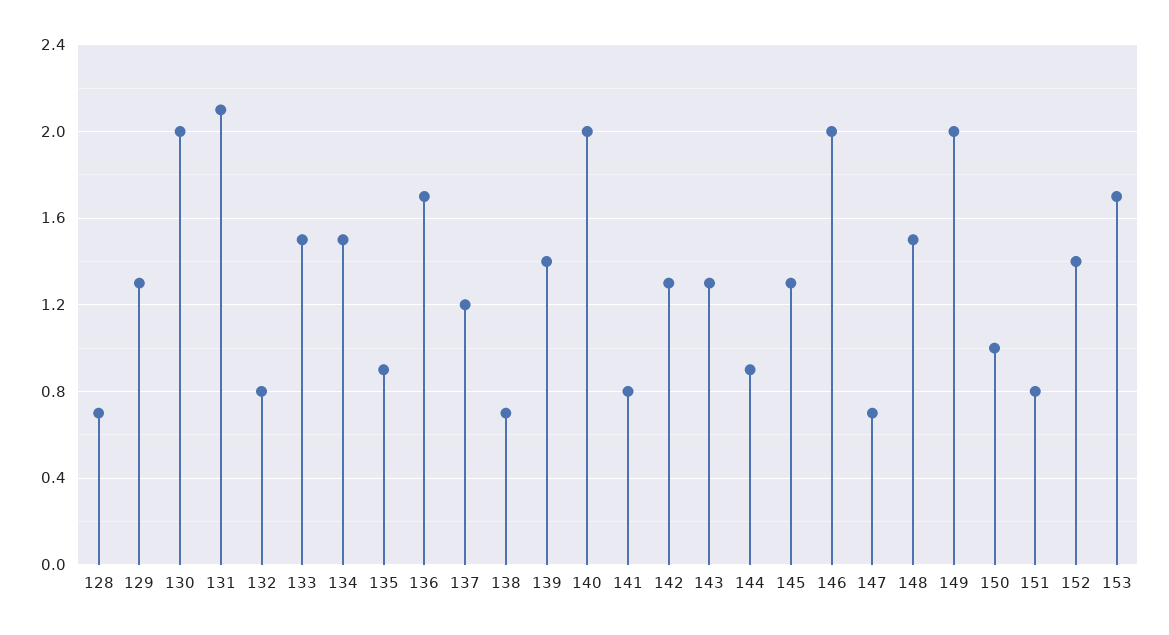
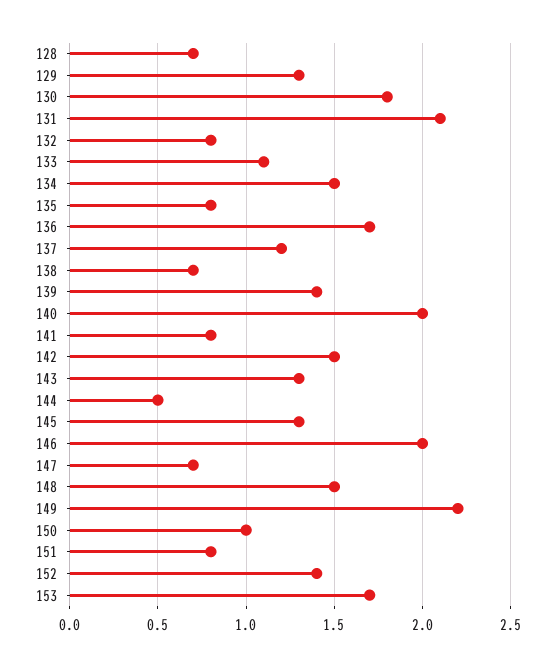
  {
    "128": 0.7,
    "129": 1.3,
-   "130": 2,
+   "130": 1.8,
    "131": 2.1,
    "132": 0.8,
-   "133": 1.5,
+   "133": 1.1,
    "134": 1.5,
-   "135": 0.9,
+   "135": 0.8,
    "136": 1.7,
    "137": 1.2,
    "138": 0.7,
    "139": 1.4,
    "140": 2,
    "141": 0.8,
-   "142": 1.3,
+   "142": 1.5,
    "143": 1.3,
-   "144": 0.9,
+   "144": 0.5,
    "145": 1.3,
    "146": 2,
    "147": 0.7,
    "148": 1.5,
-   "149": 2,
+   "149": 2.2,
    "150": 1,
    "151": 0.8,
    "152": 1.4,
    "153": 1.7
  }

